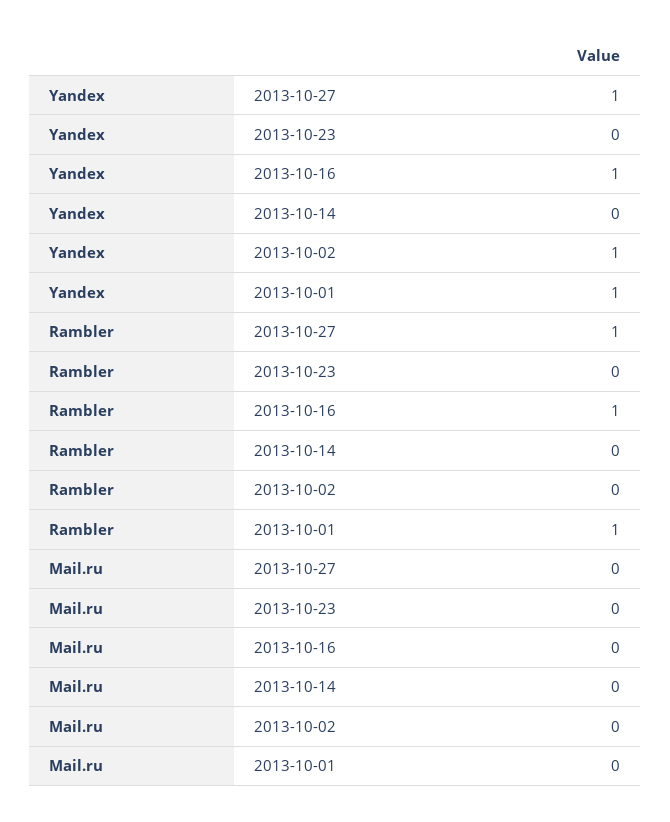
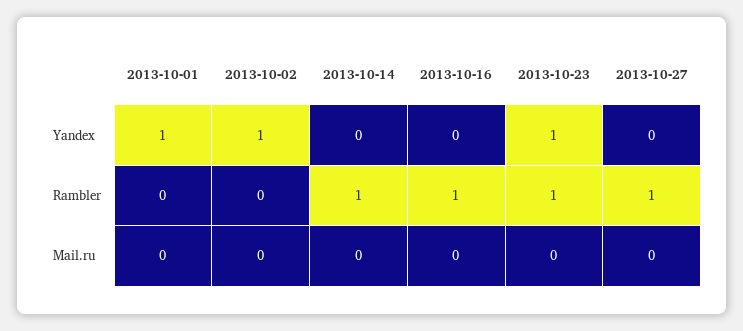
  {
    "Yandex": {
-     "2013-10-27": 1,
+     "2013-10-27": 0,
-     "2013-10-23": 0,
+     "2013-10-23": 1,
-     "2013-10-16": 1,
+     "2013-10-16": 0,
      "2013-10-14": 0,
      "2013-10-02": 1,
      "2013-10-01": 1
    },
    "Rambler": {
      "2013-10-27": 1,
-     "2013-10-23": 0,
+     "2013-10-23": 1,
      "2013-10-16": 1,
-     "2013-10-14": 0,
+     "2013-10-14": 1,
      "2013-10-02": 0,
-     "2013-10-01": 1
+     "2013-10-01": 0
    },
    "Mail.ru": {
      "2013-10-27": 0,
      "2013-10-23": 0,
      "2013-10-16": 0,
      "2013-10-14": 0,
      "2013-10-02": 0,
      "2013-10-01": 0
    }
  }

